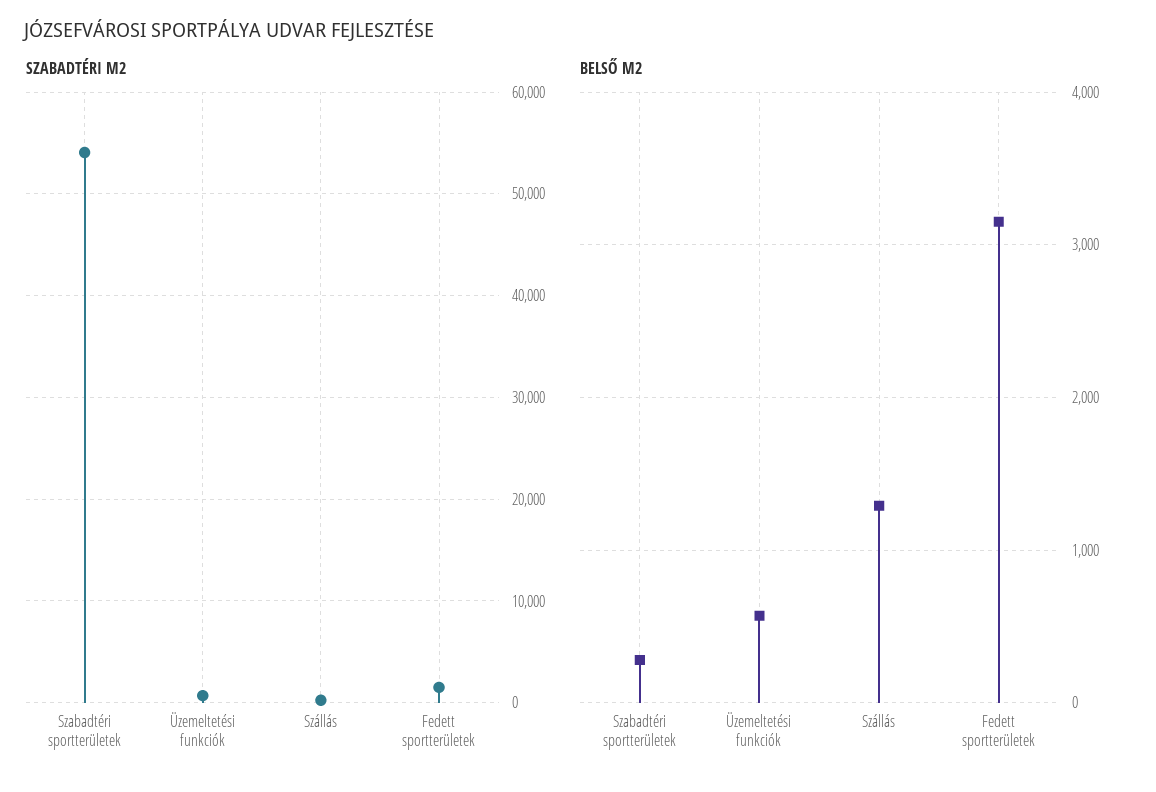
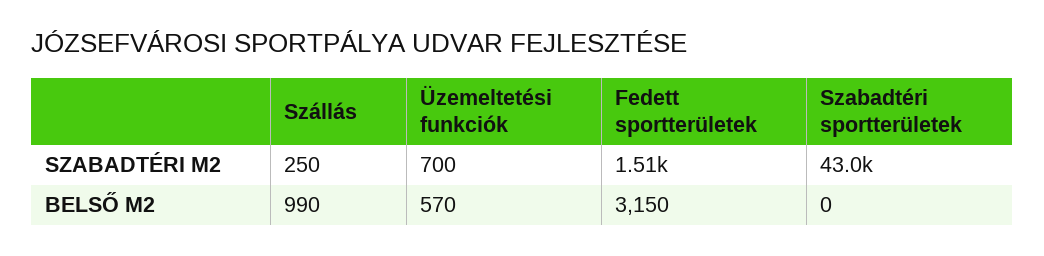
  {
    "SZABADTÉRI M2": {
-     "Szabadtéri sportterületek": 54000,
+     "Szabadtéri sportterületek": 43000,
      "Üzemeltetési funkciók": 700,
      "Szállás": 250,
      "Fedett sportterületek": 1510
    },
    "BELSŐ M2": {
-     "Szabadtéri sportterületek": 300,
+     "Szabadtéri sportterületek": 0,
      "Üzemeltetési funkciók": 570,
-     "Szállás": 1300,
+     "Szállás": 990,
      "Fedett sportterületek": 3150
    }
  }

